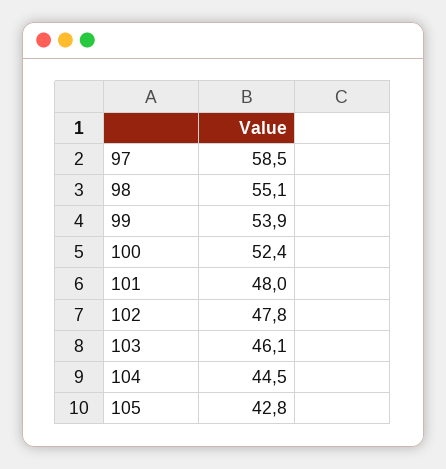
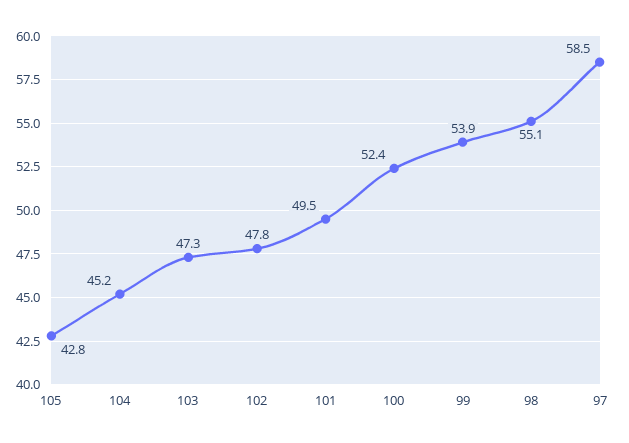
  {
    "97": 58.5,
    "98": 55.1,
    "99": 53.9,
    "100": 52.4,
-   "101": 48,
+   "101": 49.5,
    "102": 47.8,
-   "103": 46.1,
+   "103": 47.3,
-   "104": 44.5,
+   "104": 45.2,
    "105": 42.8
  }

